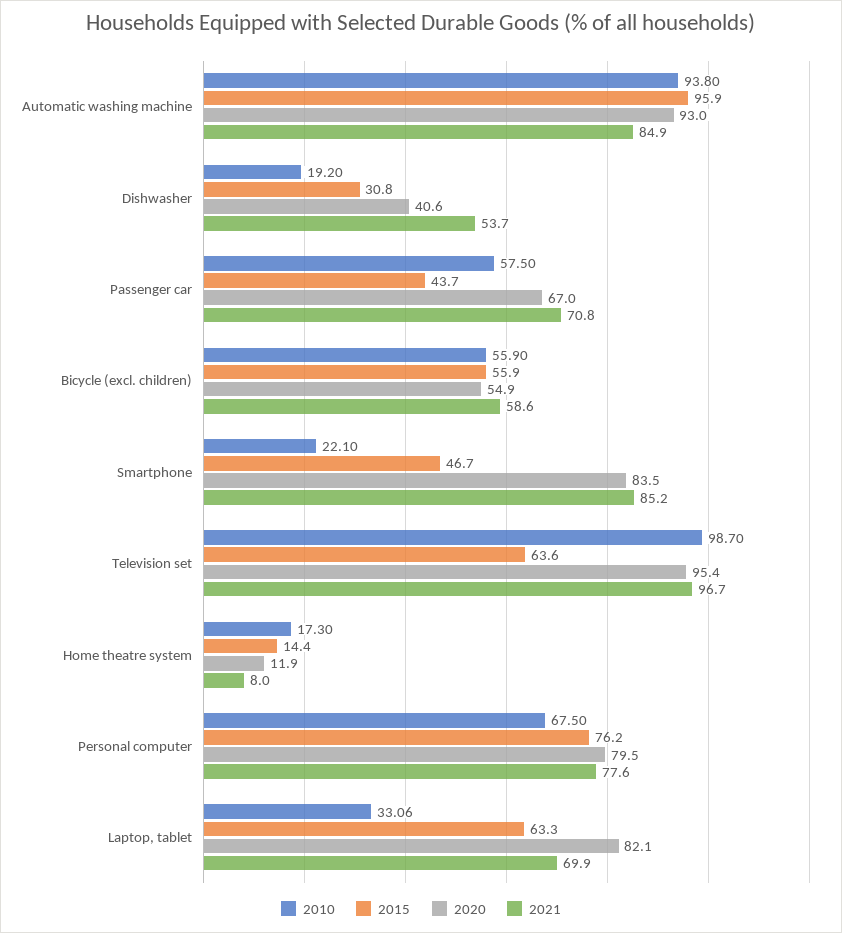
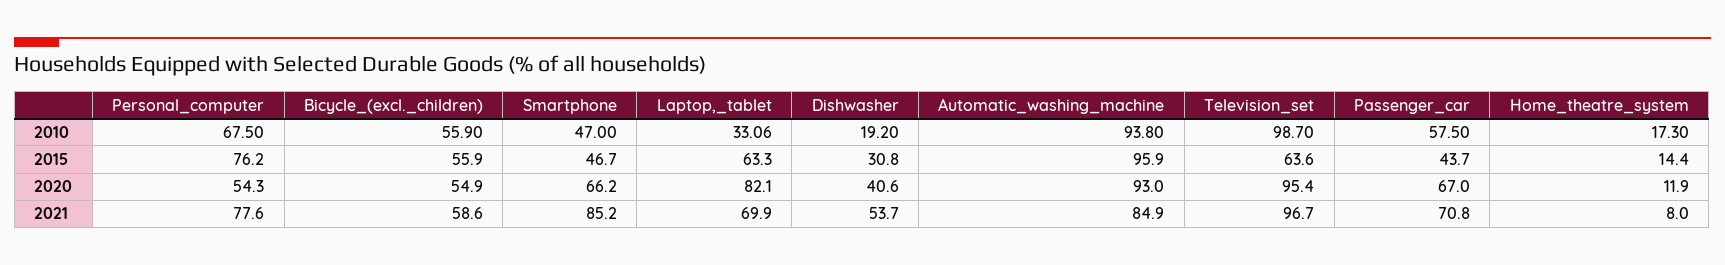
  {
    "2010": {
      "Automatic washing machine": 93.8,
      "Dishwasher": 19.2,
      "Passenger car": 57.5,
      "Bicycle (excl. children)": 55.9,
-     "Smartphone": 22.1,
+     "Smartphone": 47,
      "Television set": 98.7,
      "Home theatre system": 17.3,
      "Personal computer": 67.5,
      "Laptop, tablet": 33.06
    },
    "2015": {
      "Automatic washing machine": 95.9,
      "Dishwasher": 30.8,
      "Passenger car": 43.7,
      "Bicycle (excl. children)": 55.9,
      "Smartphone": 46.7,
      "Television set": 63.6,
      "Home theatre system": 14.4,
      "Personal computer": 76.2,
      "Laptop, tablet": 63.3
    },
    "2020": {
      "Automatic washing machine": 93,
      "Dishwasher": 40.6,
      "Passenger car": 67,
      "Bicycle (excl. children)": 54.9,
-     "Smartphone": 83.5,
+     "Smartphone": 66.2,
      "Television set": 95.4,
      "Home theatre system": 11.9,
-     "Personal computer": 79.5,
+     "Personal computer": 54.3,
      "Laptop, tablet": 82.1
    },
    "2021": {
      "Automatic washing machine": 84.9,
      "Dishwasher": 53.7,
      "Passenger car": 70.8,
      "Bicycle (excl. children)": 58.6,
      "Smartphone": 85.2,
      "Television set": 96.7,
      "Home theatre system": 8,
      "Personal computer": 77.6,
      "Laptop, tablet": 69.9
    }
  }

